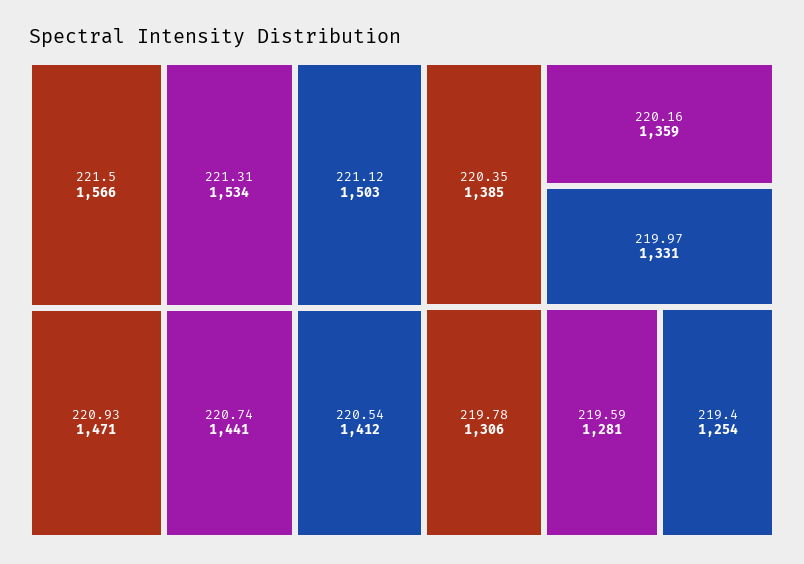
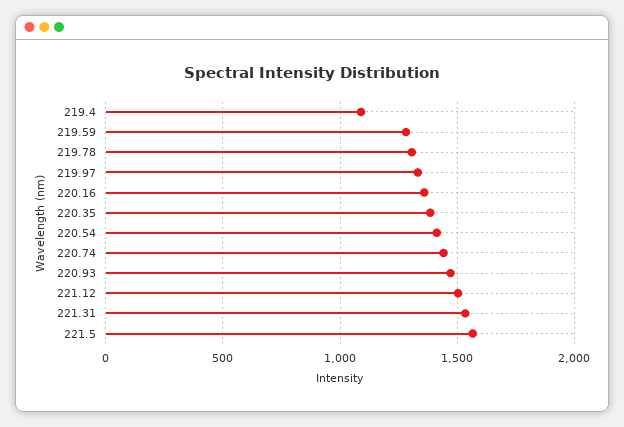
  {
    "221.5": 1566,
    "221.31": 1534,
    "221.12": 1503,
    "220.93": 1471,
    "220.74": 1441,
    "220.54": 1412,
    "220.35": 1385,
    "220.16": 1359,
    "219.97": 1331,
    "219.78": 1306,
    "219.59": 1281,
-   "219.4": 1254
+   "219.4": 1100
  }

